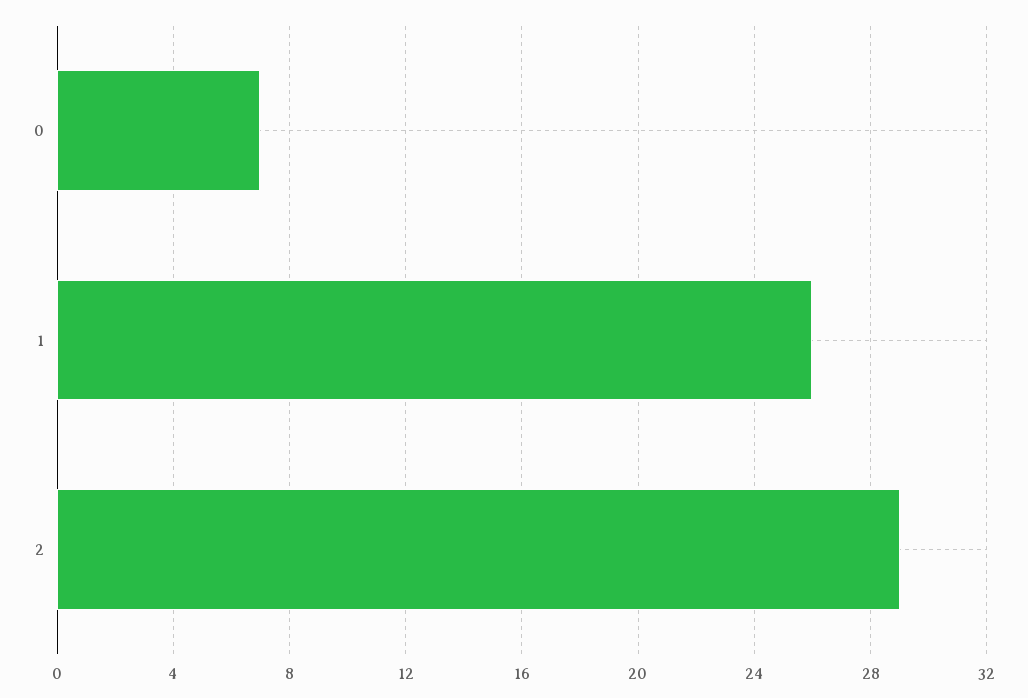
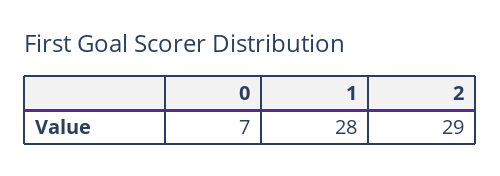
  {
    "0": 7,
-   "1": 26,
+   "1": 28,
    "2": 29
  }

